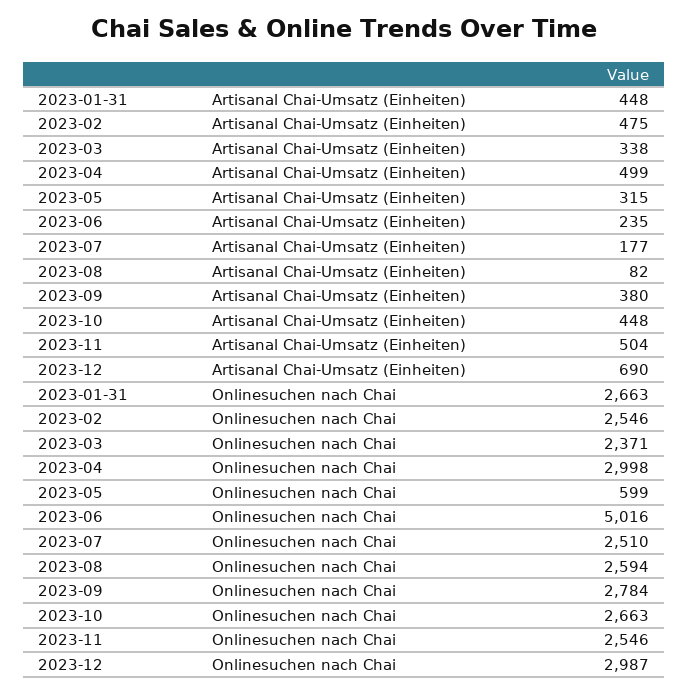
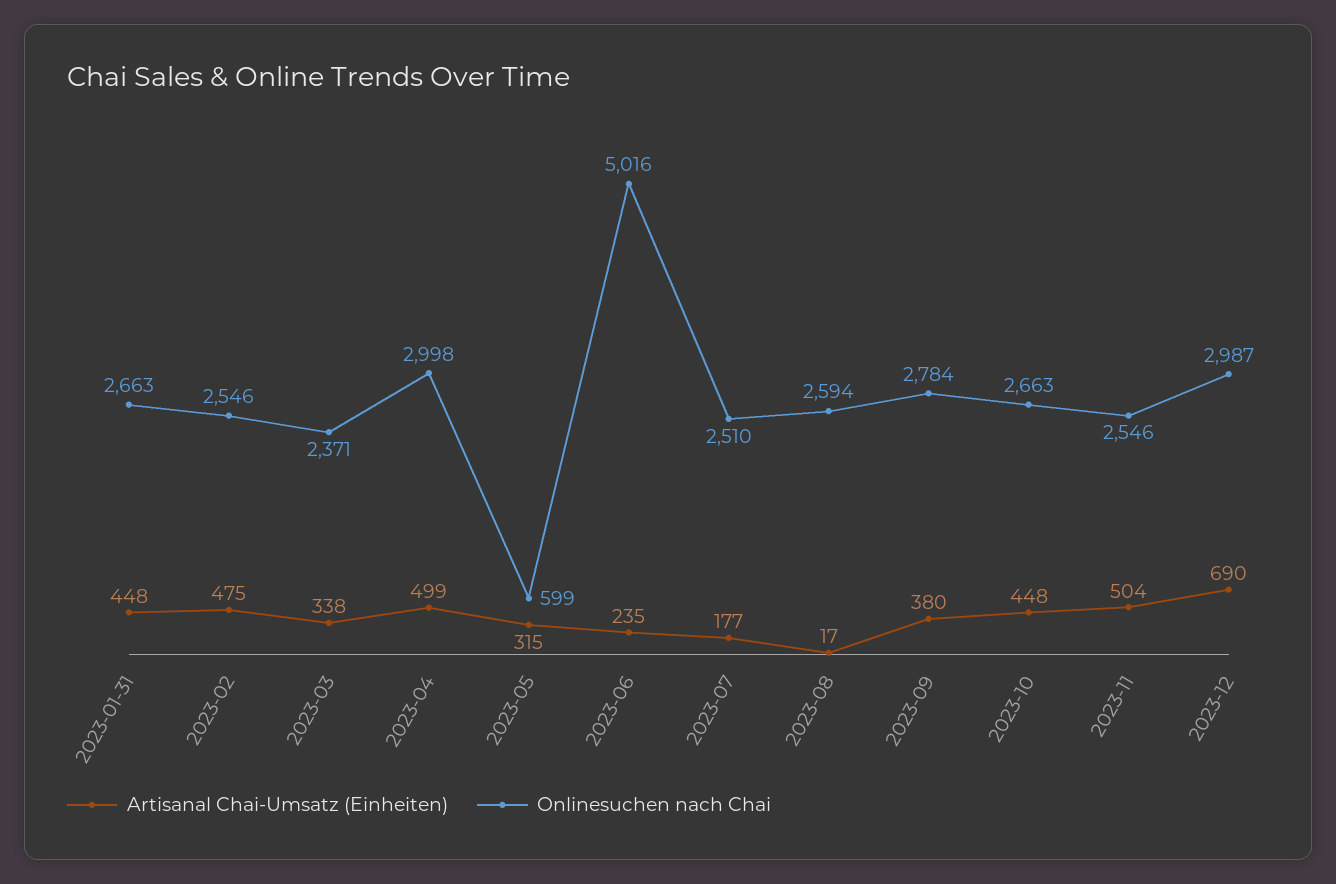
  {
    "Artisanal Chai-Umsatz (Einheiten)": {
      "2023-01-31": 448,
      "2023-02": 475,
      "2023-03": 338,
      "2023-04": 499,
      "2023-05": 315,
      "2023-06": 235,
      "2023-07": 177,
-     "2023-08": 82,
+     "2023-08": 17,
      "2023-09": 380,
      "2023-10": 448,
      "2023-11": 504,
      "2023-12": 690
    },
    "Onlinesuchen nach Chai": {
      "2023-01-31": 2663,
      "2023-02": 2546,
      "2023-03": 2371,
      "2023-04": 2998,
      "2023-05": 599,
      "2023-06": 5016,
      "2023-07": 2510,
      "2023-08": 2594,
      "2023-09": 2784,
      "2023-10": 2663,
      "2023-11": 2546,
      "2023-12": 2987
    }
  }

